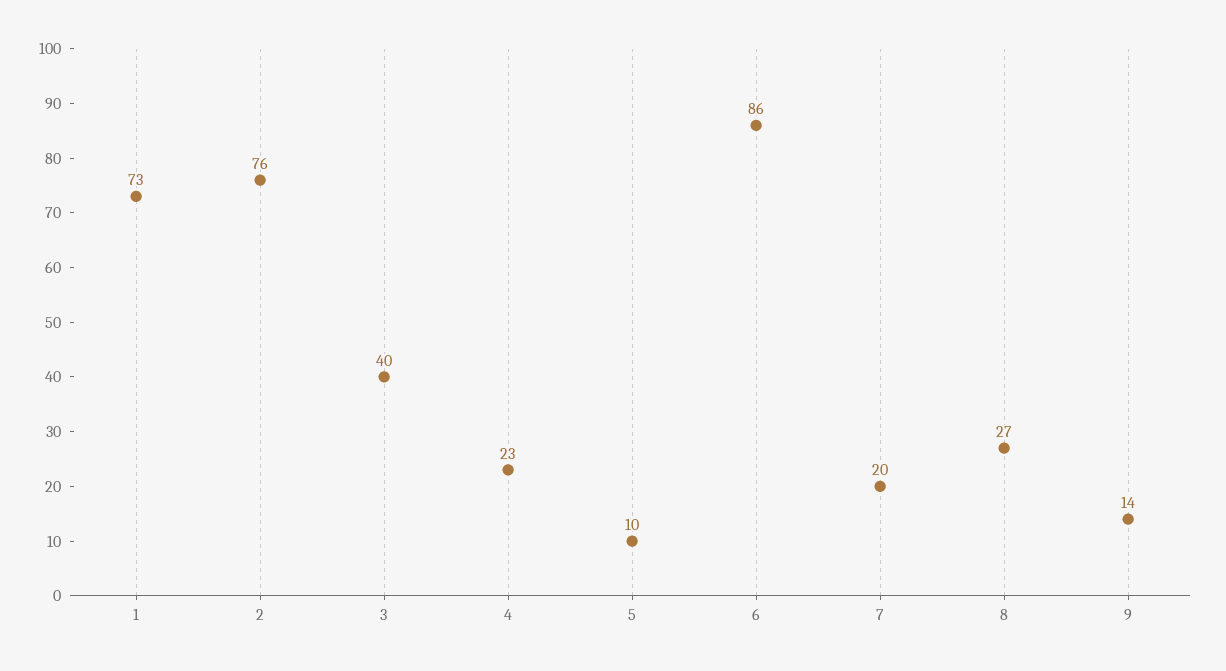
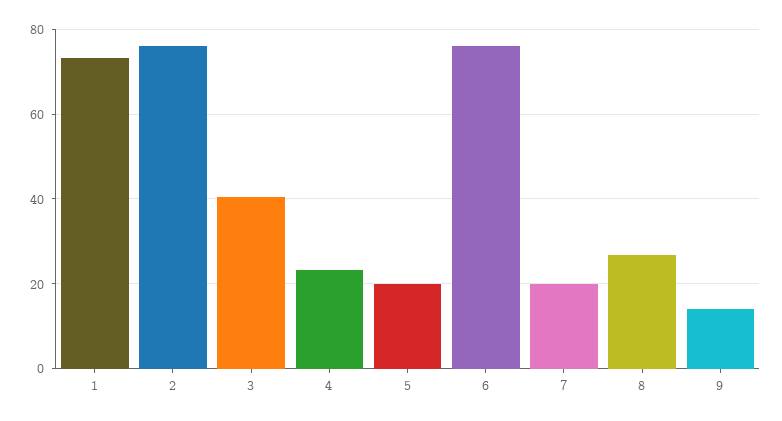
  {
    "1": 73,
    "2": 76,
    "3": 40,
    "4": 23,
-   "5": 10,
+   "5": 20,
-   "6": 86,
+   "6": 76,
    "7": 20,
    "8": 27,
    "9": 14
  }

